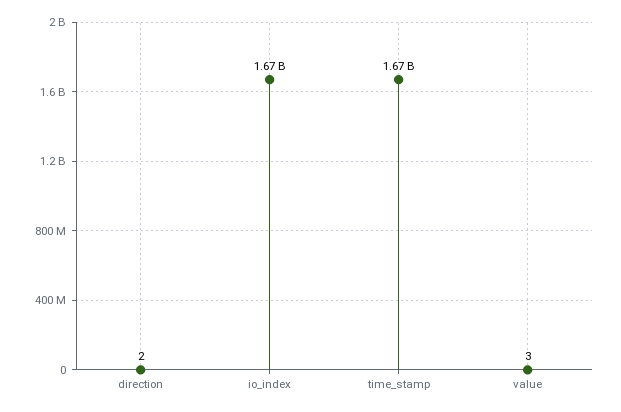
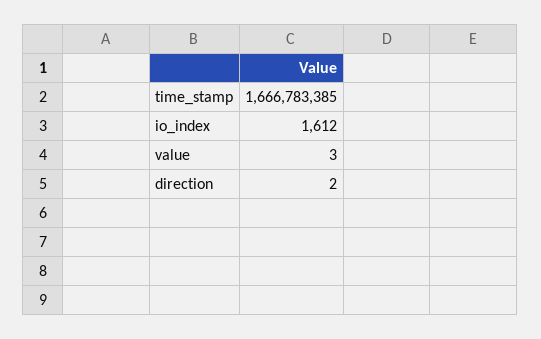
  {
    "direction": 2,
-   "io_index": 1670000000,
+   "io_index": 1612,
    "time_stamp": 1666783385,
    "value": 3
  }

